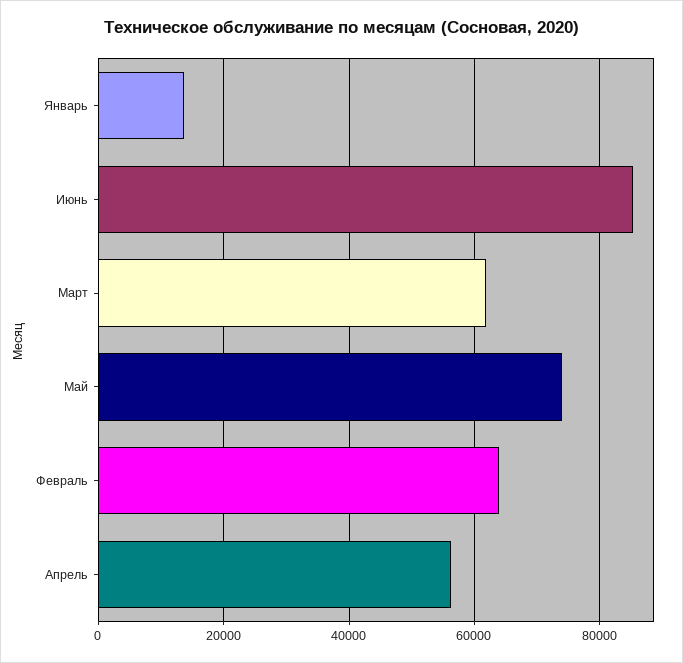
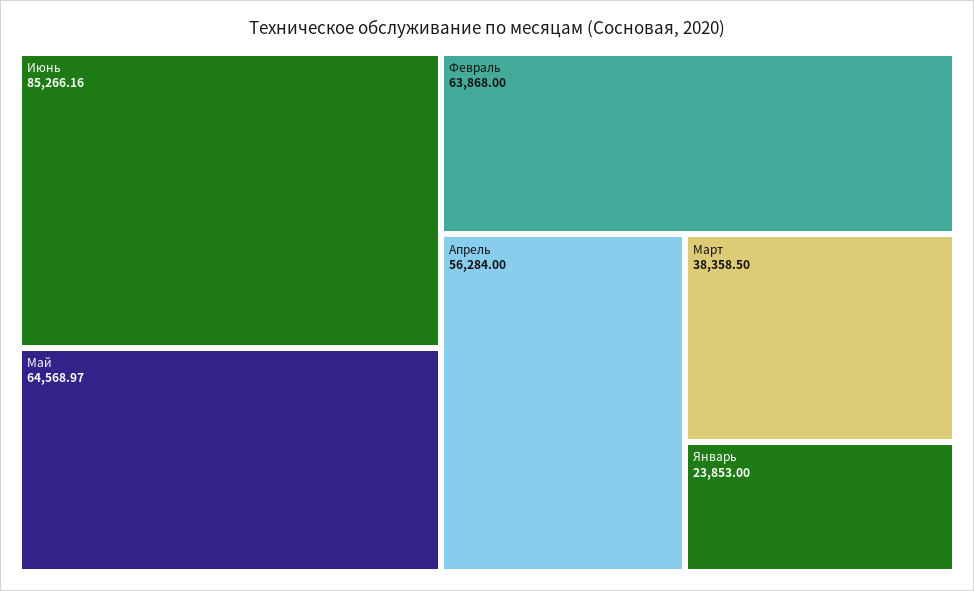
  {
-   "Январь": 14000,
+   "Январь": 23853,
    "Июнь": 85266.16,
-   "Март": 62000,
+   "Март": 38358.5,
-   "Май": 74000,
+   "Май": 64568.97,
    "Февраль": 63868,
    "Апрель": 56284
  }

